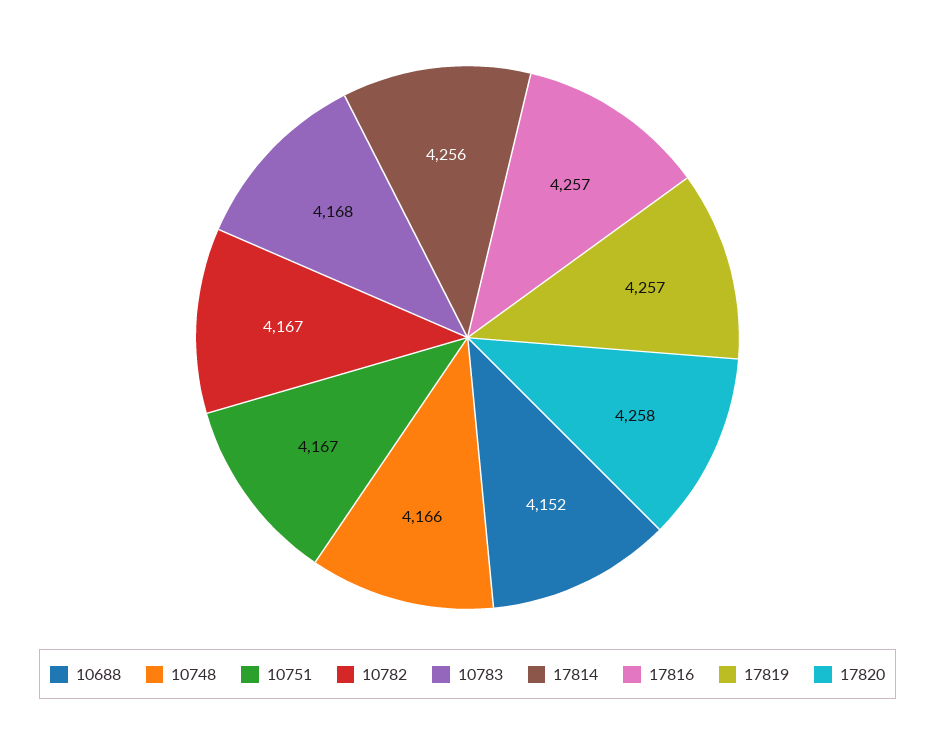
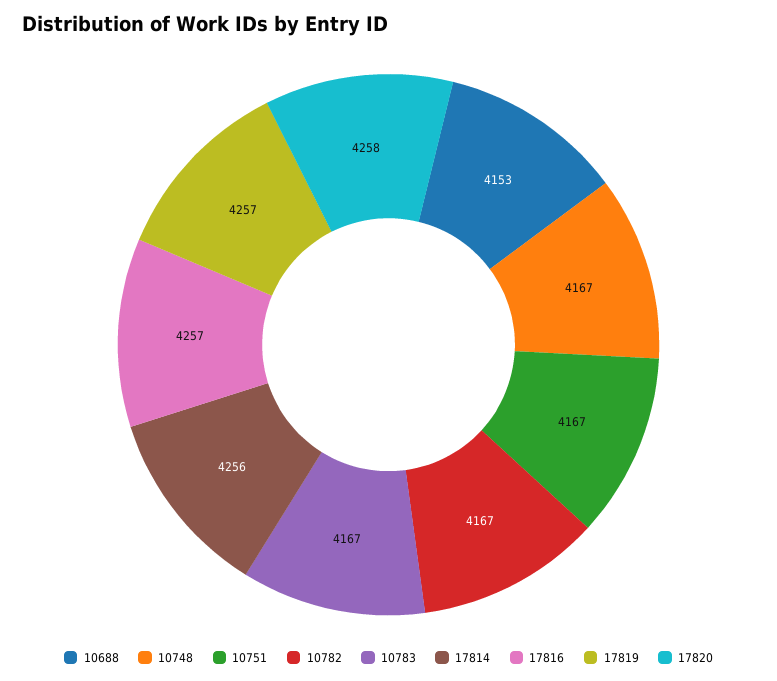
  {
-   "10688": 4152,
+   "10688": 4153,
-   "10748": 4166,
+   "10748": 4167,
    "10751": 4167,
    "10782": 4167,
-   "10783": 4168,
+   "10783": 4167,
    "17814": 4256,
    "17816": 4257,
    "17819": 4257,
    "17820": 4258
  }

